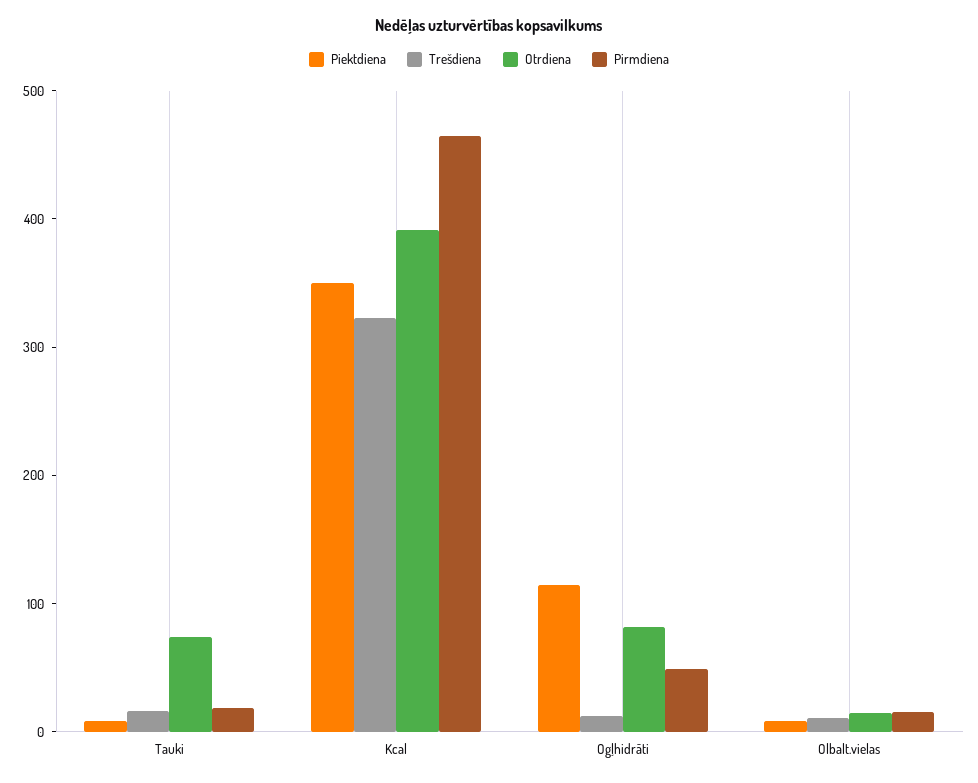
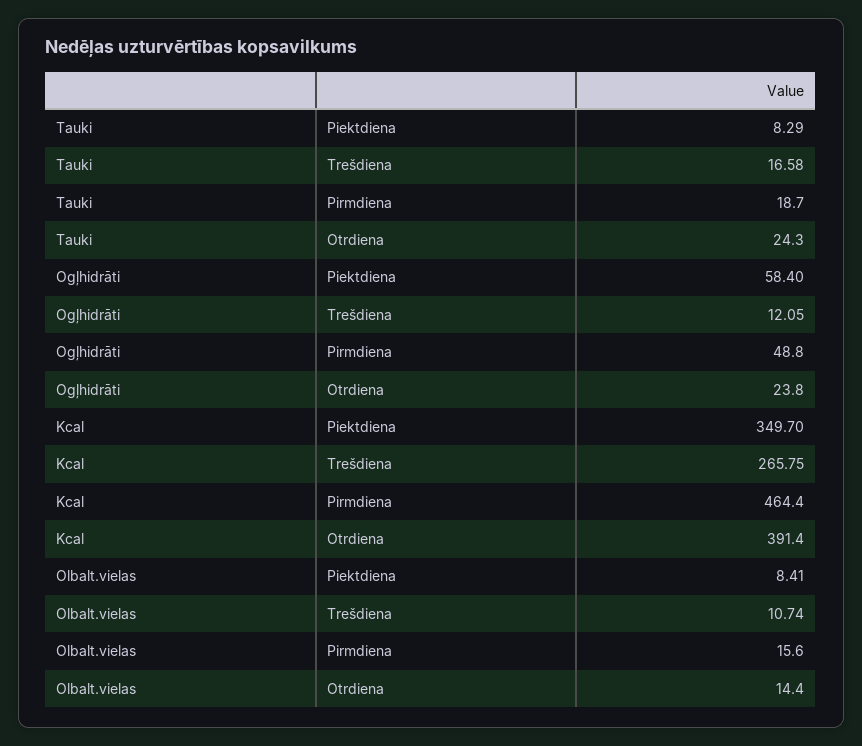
  {
    "Piektdiena": {
      "Tauki": 8.29,
      "Kcal": 349.7,
-     "Ogļhidrāti": 120,
+     "Ogļhidrāti": 58.4,
      "Olbalt.vielas": 8.41
    },
    "Trešdiena": {
      "Tauki": 16.58,
-     "Kcal": 320,
+     "Kcal": 265.75,
      "Ogļhidrāti": 12.05,
      "Olbalt.vielas": 10.74
    },
    "Otrdiena": {
-     "Tauki": 80,
+     "Tauki": 24.3,
      "Kcal": 391.4,
-     "Ogļhidrāti": 80,
+     "Ogļhidrāti": 23.8,
      "Olbalt.vielas": 14.4
    },
    "Pirmdiena": {
      "Tauki": 18.7,
      "Kcal": 464.4,
      "Ogļhidrāti": 48.8,
      "Olbalt.vielas": 15.6
    }
  }

